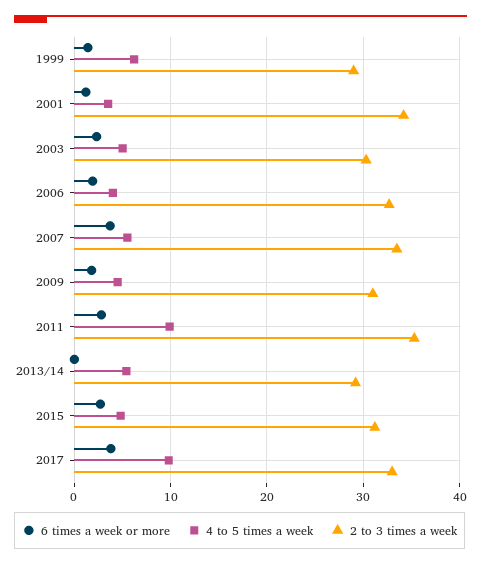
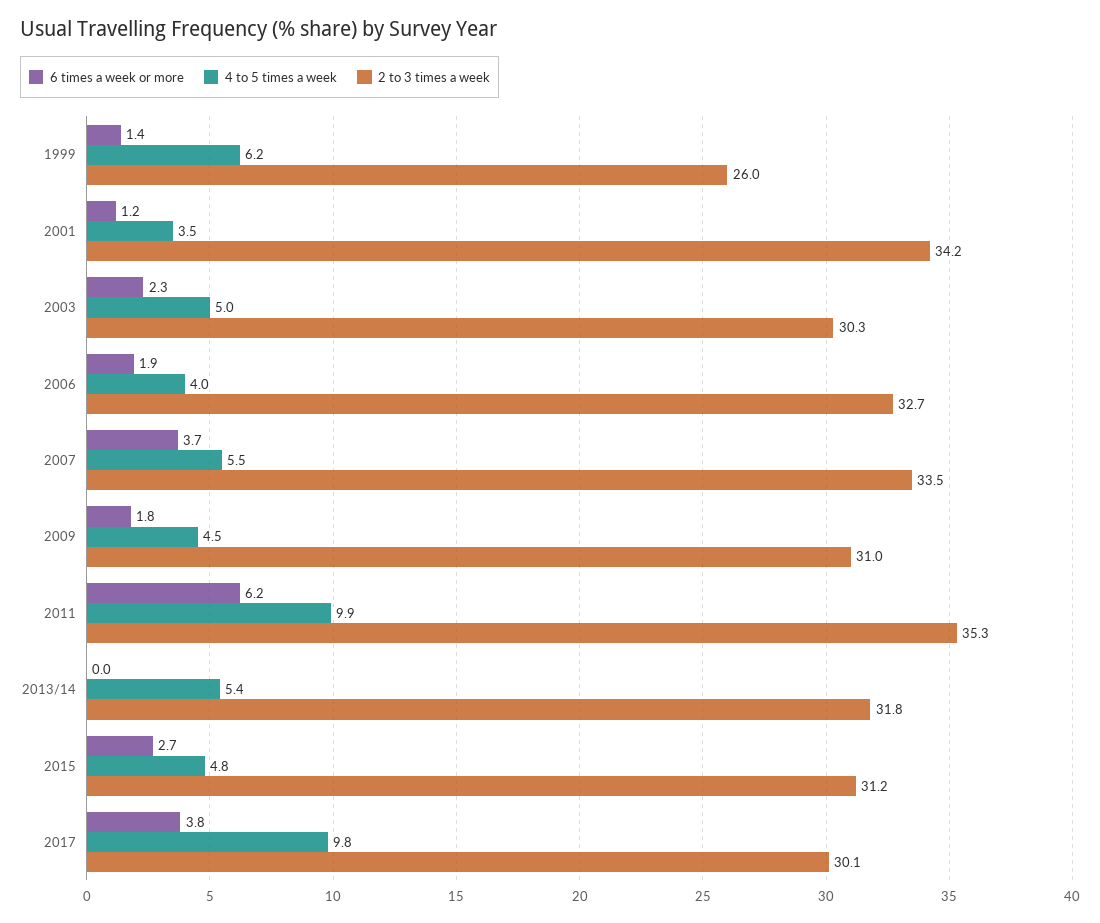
  {
    "6 times a week or more": {
      "1999": 1.4,
      "2001": 1.2,
      "2003": 2.3,
      "2006": 1.9,
      "2007": 3.7,
      "2009": 1.8,
-     "2011": 3,
+     "2011": 6.2,
      "2013/14": 0,
      "2015": 2.7,
      "2017": 3.8
    },
    "4 to 5 times a week": {
      "1999": 6.2,
      "2001": 3.5,
      "2003": 5,
      "2006": 4,
      "2007": 5.5,
      "2009": 4.5,
      "2011": 9.9,
      "2013/14": 5.4,
      "2015": 4.8,
      "2017": 9.8
    },
    "2 to 3 times a week": {
-     "1999": 29,
+     "1999": 26,
      "2001": 34.2,
      "2003": 30.3,
      "2006": 32.7,
      "2007": 33.5,
      "2009": 31,
      "2011": 35.3,
-     "2013/14": 29,
+     "2013/14": 31.8,
      "2015": 31.2,
-     "2017": 33
+     "2017": 30.1
    }
  }

